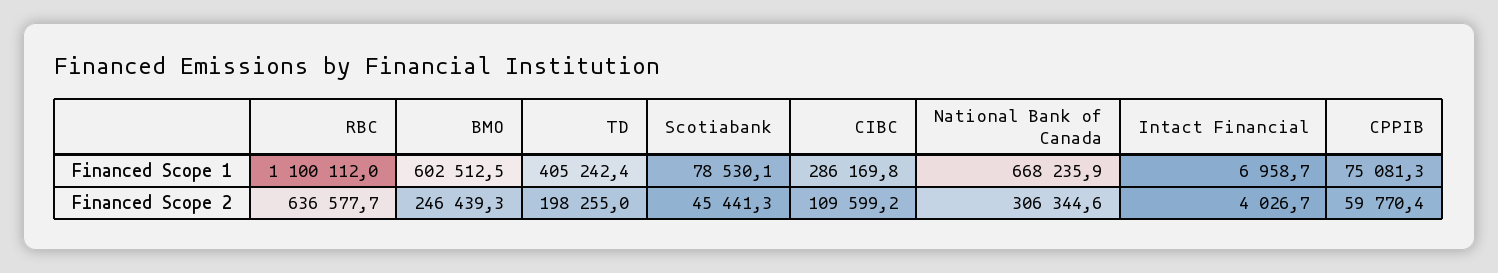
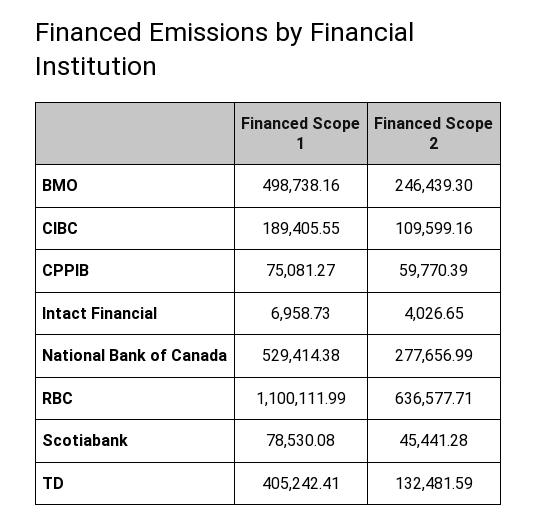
  {
    "RBC": {
      "Financed Scope 1": 1100111.99,
      "Financed Scope 2": 636577.71
    },
    "BMO": {
-     "Financed Scope 1": 602512.5,
+     "Financed Scope 1": 498738.16,
      "Financed Scope 2": 246439.3
    },
    "TD": {
      "Financed Scope 1": 405242.41,
-     "Financed Scope 2": 198255
+     "Financed Scope 2": 132481.59
    },
    "Scotiabank": {
      "Financed Scope 1": 78530.08,
      "Financed Scope 2": 45441.28
    },
    "CIBC": {
-     "Financed Scope 1": 286169.8,
+     "Financed Scope 1": 189405.55,
      "Financed Scope 2": 109599.16
    },
    "National Bank of Canada": {
-     "Financed Scope 1": 668235.9,
+     "Financed Scope 1": 529414.38,
-     "Financed Scope 2": 306344.6
+     "Financed Scope 2": 277656.99
    },
    "Intact Financial": {
      "Financed Scope 1": 6958.73,
      "Financed Scope 2": 4026.65
    },
    "CPPIB": {
      "Financed Scope 1": 75081.27,
      "Financed Scope 2": 59770.39
    }
  }

